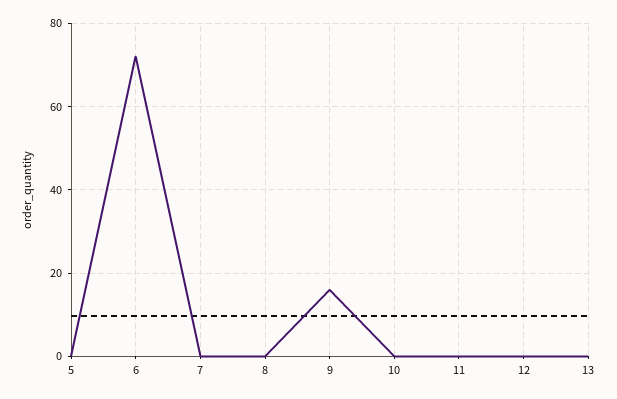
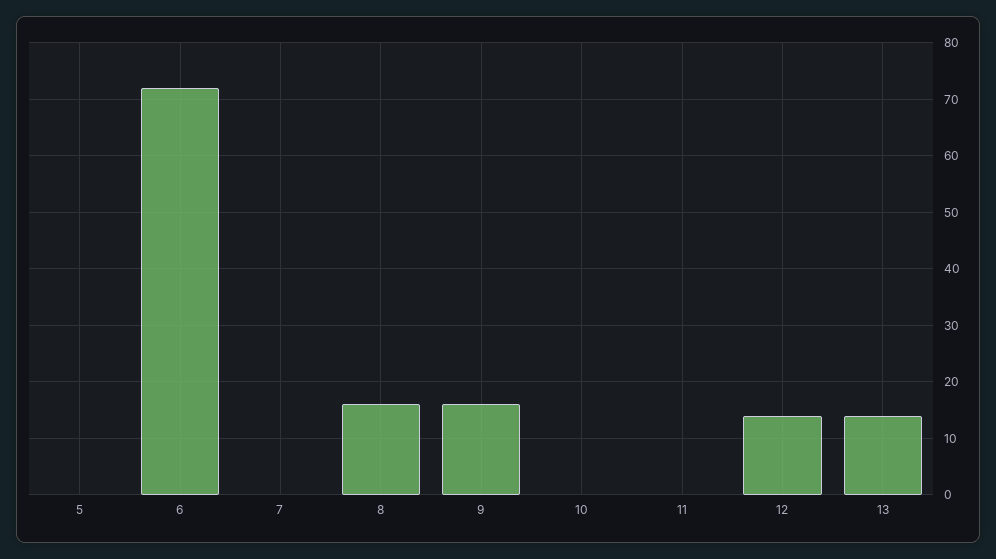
  {
    "5": 0,
    "6": 70,
    "7": 0,
-   "8": 0,
+   "8": 15,
    "9": 15,
    "10": 0,
    "11": 0,
-   "12": 0,
+   "12": 15,
-   "13": 0
+   "13": 15
  }

